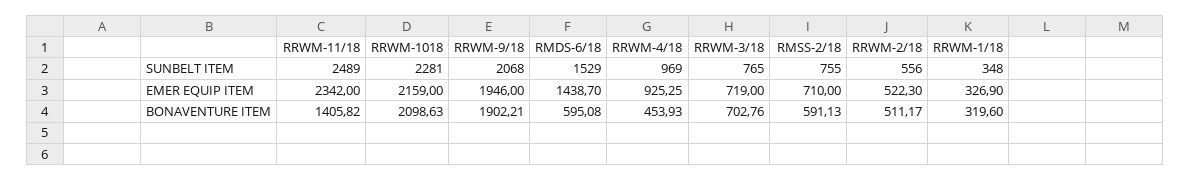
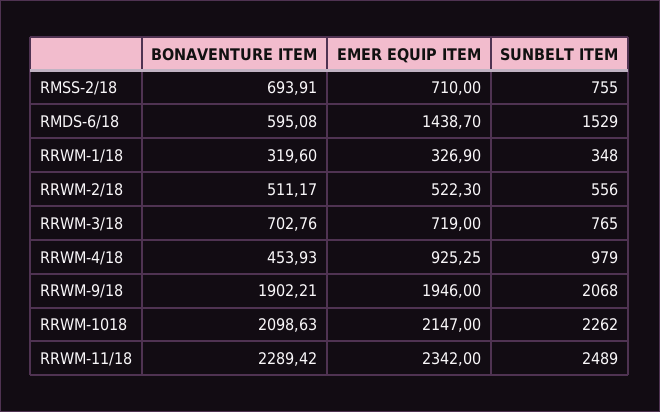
  {
    "RRWM-11/18": {
      "SUNBELT ITEM": 2489,
      "EMER EQUIP ITEM": 2342,
-     "BONAVENTURE ITEM": 1405.82
+     "BONAVENTURE ITEM": 2289.42
    },
    "RRWM-1018": {
-     "SUNBELT ITEM": 2281,
+     "SUNBELT ITEM": 2262,
-     "EMER EQUIP ITEM": 2159,
+     "EMER EQUIP ITEM": 2147,
      "BONAVENTURE ITEM": 2098.63
    },
    "RRWM-9/18": {
      "SUNBELT ITEM": 2068,
      "EMER EQUIP ITEM": 1946,
      "BONAVENTURE ITEM": 1902.21
    },
    "RMDS-6/18": {
      "SUNBELT ITEM": 1529,
      "EMER EQUIP ITEM": 1438.7,
      "BONAVENTURE ITEM": 595.08
    },
    "RRWM-4/18": {
-     "SUNBELT ITEM": 969,
+     "SUNBELT ITEM": 979,
      "EMER EQUIP ITEM": 925.25,
      "BONAVENTURE ITEM": 453.93
    },
    "RRWM-3/18": {
      "SUNBELT ITEM": 765,
      "EMER EQUIP ITEM": 719,
      "BONAVENTURE ITEM": 702.76
    },
    "RMSS-2/18": {
      "SUNBELT ITEM": 755,
      "EMER EQUIP ITEM": 710,
-     "BONAVENTURE ITEM": 591.13
+     "BONAVENTURE ITEM": 693.91
    },
    "RRWM-2/18": {
      "SUNBELT ITEM": 556,
      "EMER EQUIP ITEM": 522.3,
      "BONAVENTURE ITEM": 511.17
    },
    "RRWM-1/18": {
      "SUNBELT ITEM": 348,
      "EMER EQUIP ITEM": 326.9,
      "BONAVENTURE ITEM": 319.6
    }
  }

